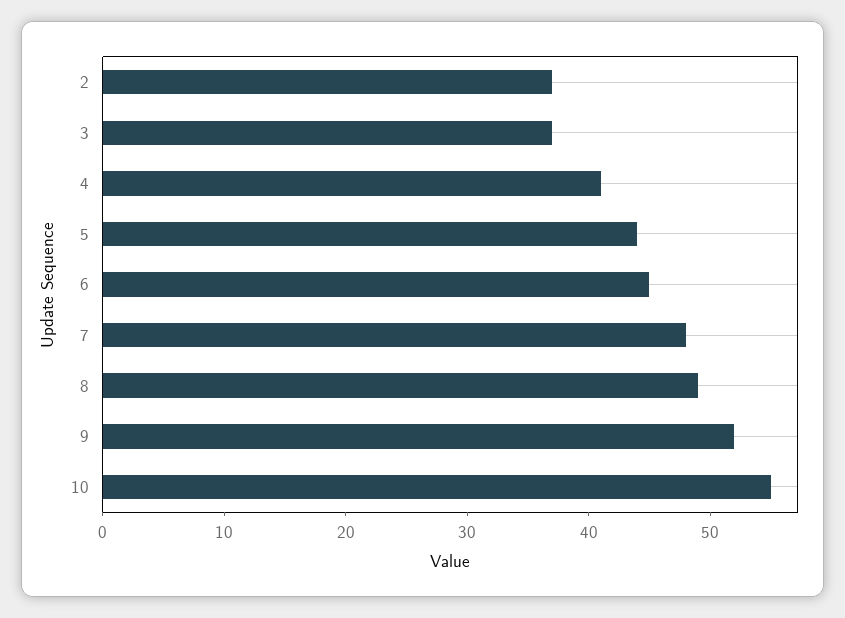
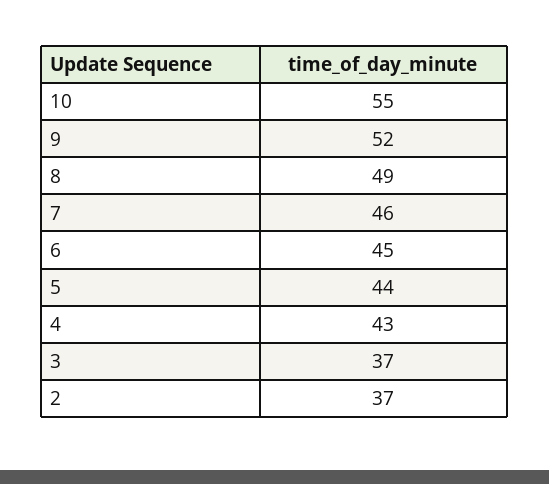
  {
    "2": 37,
    "3": 37,
-   "4": 41,
+   "4": 43,
    "5": 44,
    "6": 45,
-   "7": 48,
+   "7": 46,
    "8": 49,
    "9": 52,
    "10": 55
  }

